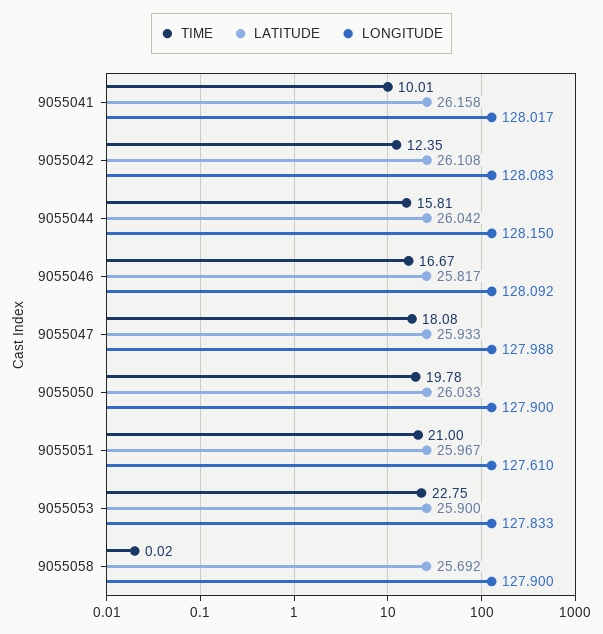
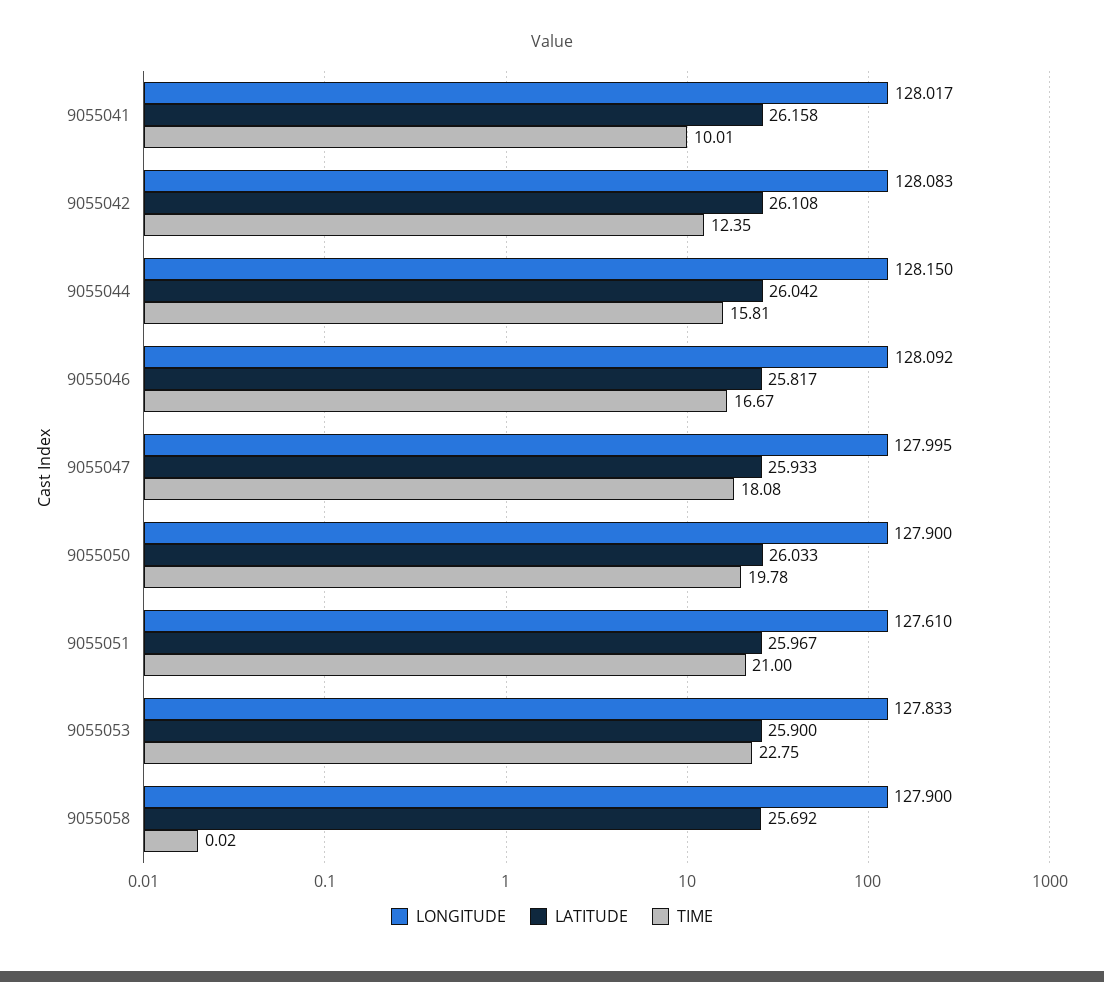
  {
    "TIME": {
      "9055041": 10.01,
      "9055042": 12.35,
      "9055044": 15.81,
      "9055046": 16.67,
      "9055047": 18.08,
      "9055050": 19.78,
      "9055051": 21,
      "9055053": 22.75,
      "9055058": 0.02
    },
    "LATITUDE": {
      "9055041": 26.158,
      "9055042": 26.108,
      "9055044": 26.042,
      "9055046": 25.817,
      "9055047": 25.933,
      "9055050": 26.033,
      "9055051": 25.967,
      "9055053": 25.9,
      "9055058": 25.692
    },
    "LONGITUDE": {
      "9055041": 128.017,
      "9055042": 128.083,
      "9055044": 128.15,
      "9055046": 128.092,
-     "9055047": 127.988,
+     "9055047": 127.995,
      "9055050": 127.9,
      "9055051": 127.61,
      "9055053": 127.833,
      "9055058": 127.9
    }
  }

